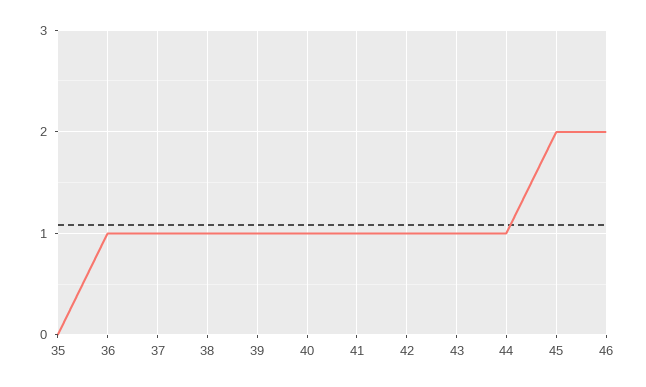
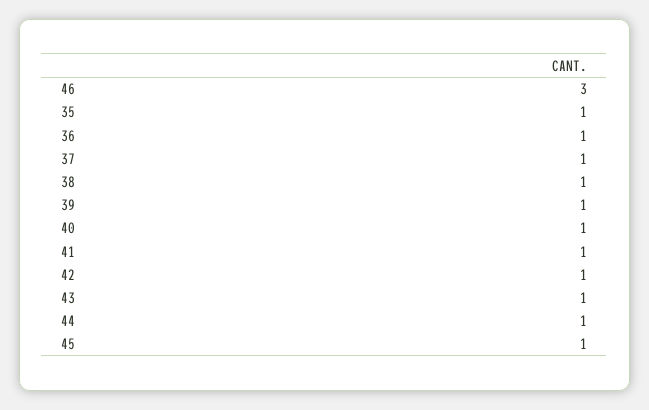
  {
-   "35": 0,
+   "35": 1,
    "36": 1,
    "37": 1,
    "38": 1,
    "39": 1,
    "40": 1,
    "41": 1,
    "42": 1,
    "43": 1,
    "44": 1,
-   "45": 2,
+   "45": 1,
-   "46": 2
+   "46": 3
  }

